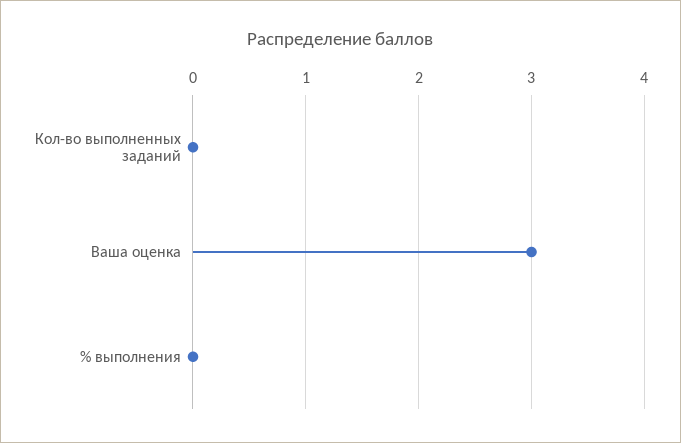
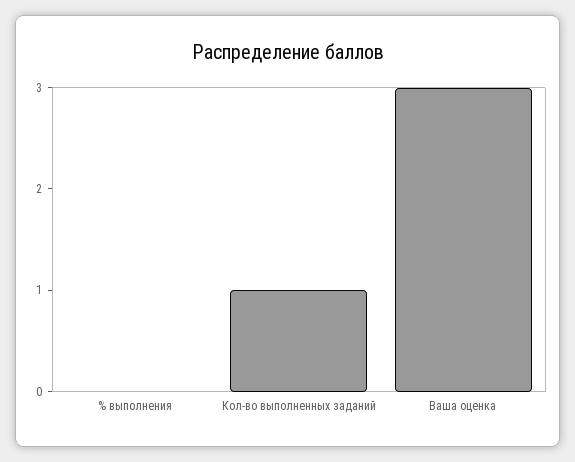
  {
-   "Кол-во выполненных заданий": 0,
+   "Кол-во выполненных заданий": 1,
    "Ваша оценка": 3,
    "% выполнения": 0
  }

